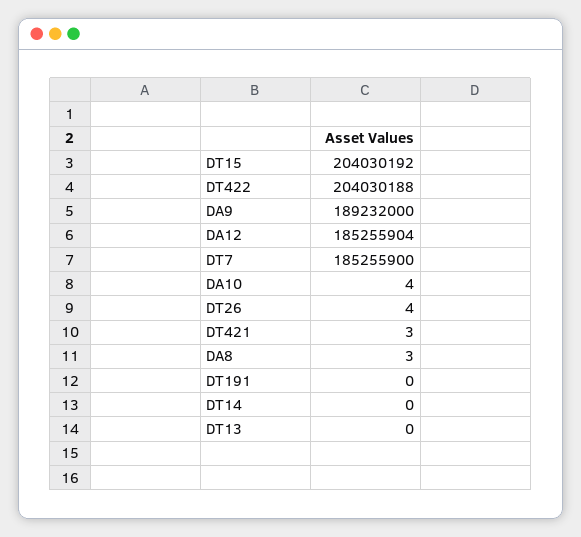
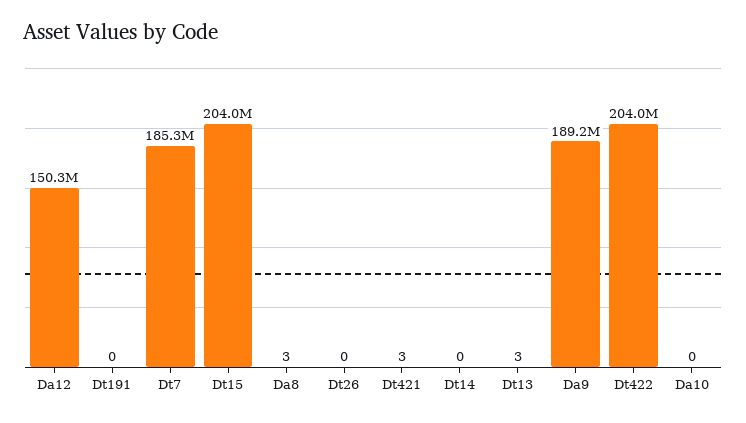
  {
    "DT15": 204030192,
    "DT422": 204030188,
    "DA9": 189232000,
-   "DA12": 185255904,
+   "DA12": 150300000,
    "DT7": 185255900,
-   "DA10": 4,
+   "DA10": 0,
-   "DT26": 4,
+   "DT26": 0,
    "DT421": 3,
    "DA8": 3,
    "DT191": 0,
    "DT14": 0,
-   "DT13": 0
+   "DT13": 3
  }

